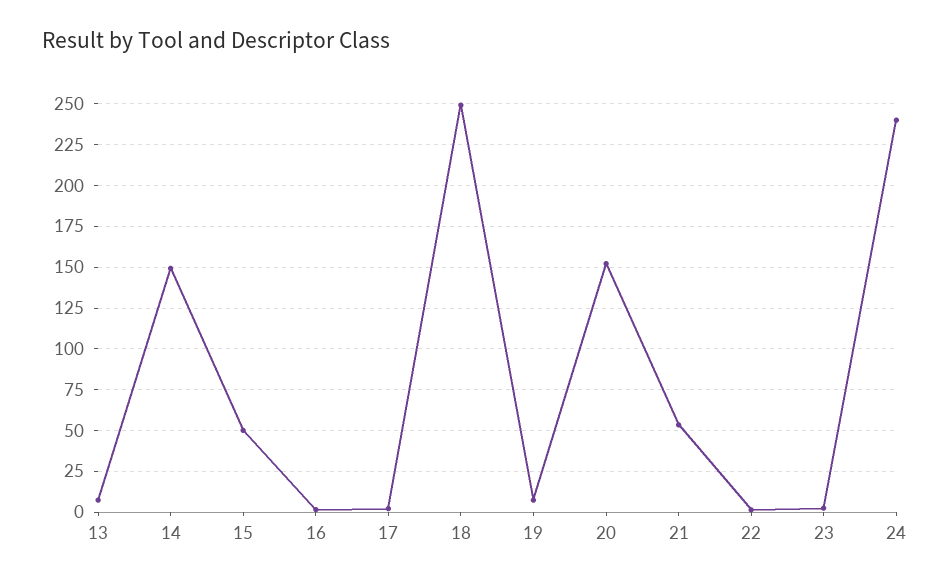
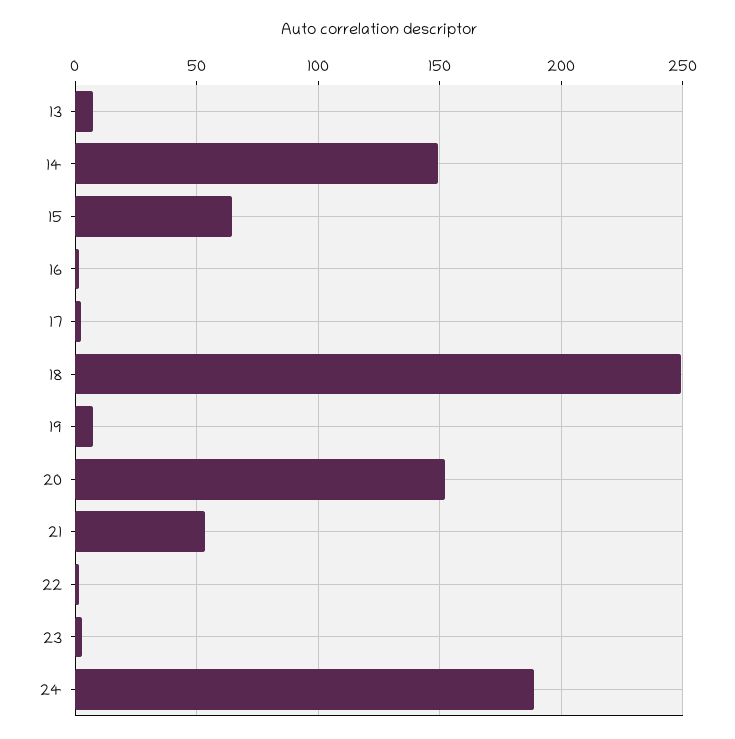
  {
    "13": 5,
    "14": 150,
-   "15": 50,
+   "15": 65,
    "16": 0,
    "17": 0,
    "18": 250,
    "19": 5,
    "20": 150,
    "21": 55,
    "22": 0,
    "23": 5,
-   "24": 240
+   "24": 190
  }

